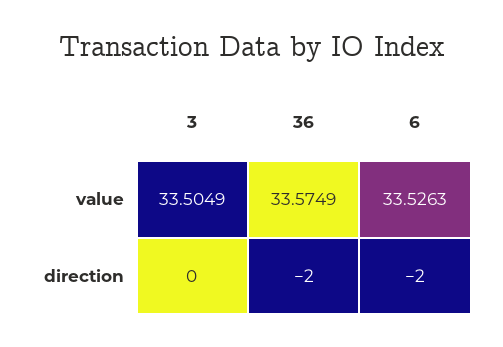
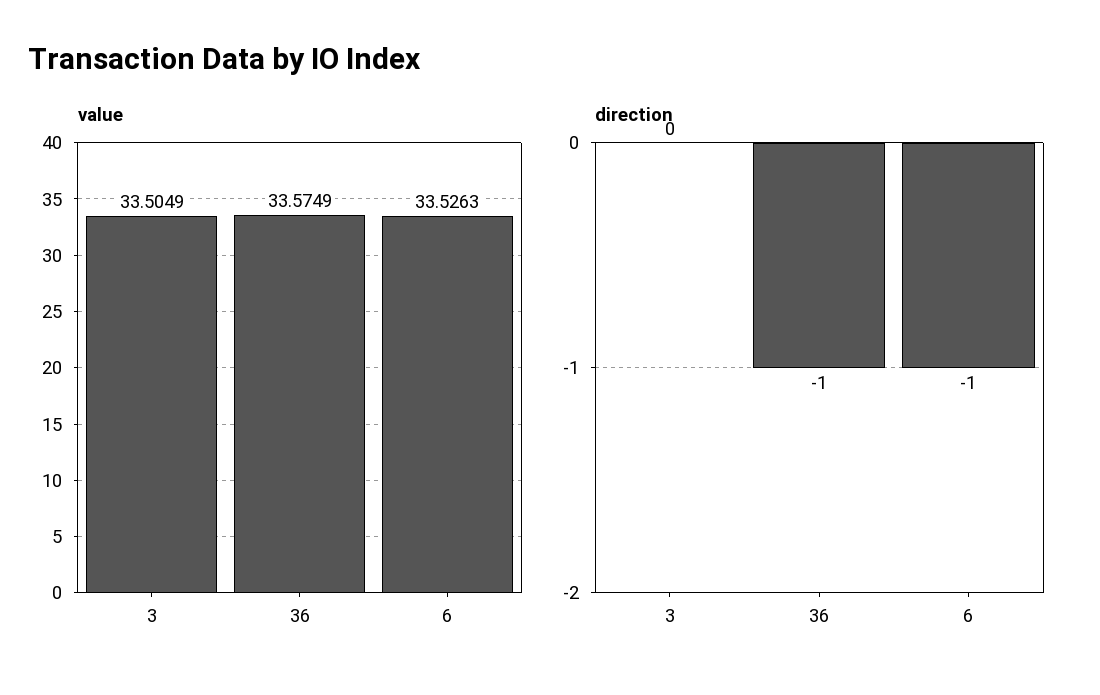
  {
    "value": {
      "3": 33.5049,
      "36": 33.5749,
      "6": 33.5263
    },
    "direction": {
      "3": 0,
-     "36": -2,
+     "36": -1,
-     "6": -2
+     "6": -1
    }
  }

